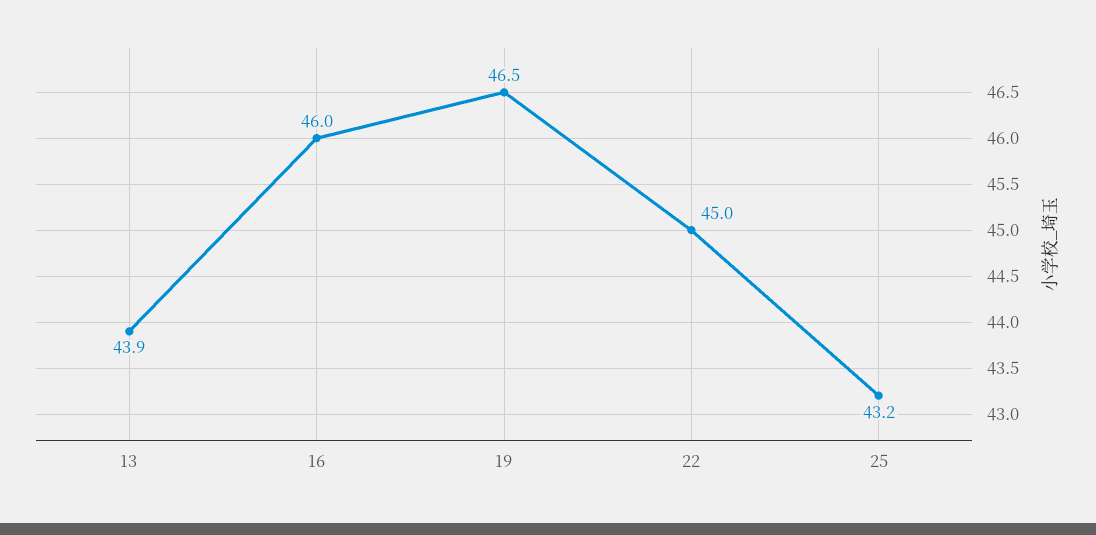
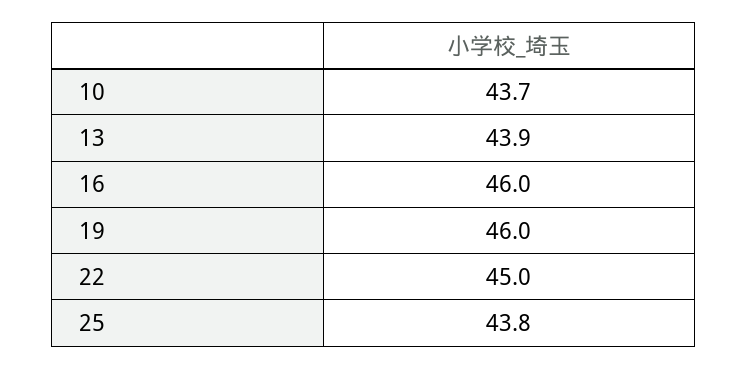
  {
    "13": 43.9,
    "16": 46,
-   "19": 46.5,
+   "19": 46,
    "22": 45,
-   "25": 43.2
+   "25": 43.8,
+   "10": 43.7
  }

